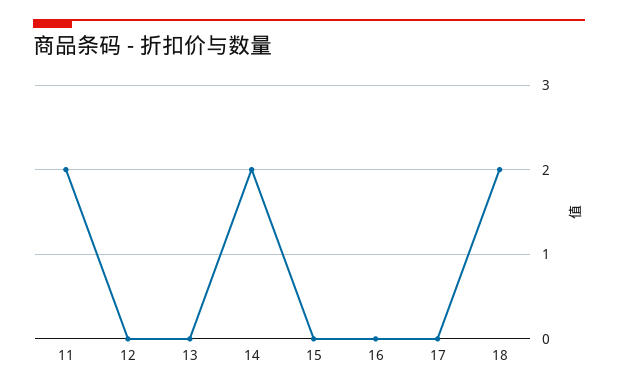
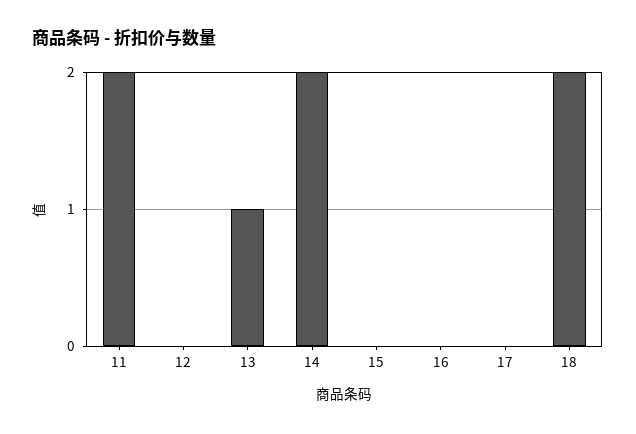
  {
    "11": 2,
    "12": 0,
-   "13": 0,
+   "13": 1,
    "14": 2,
    "15": 0,
    "16": 0,
    "17": 0,
    "18": 2
  }

